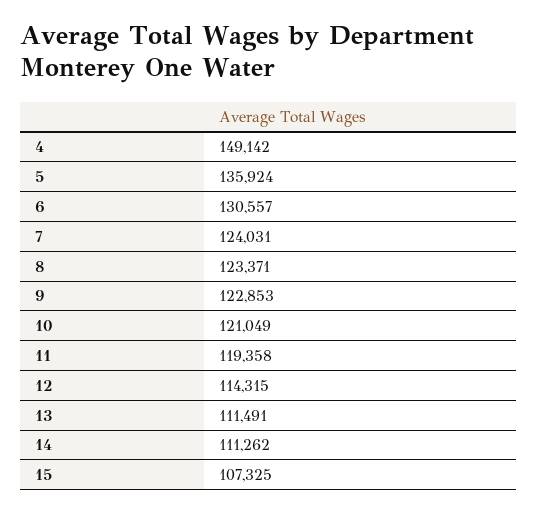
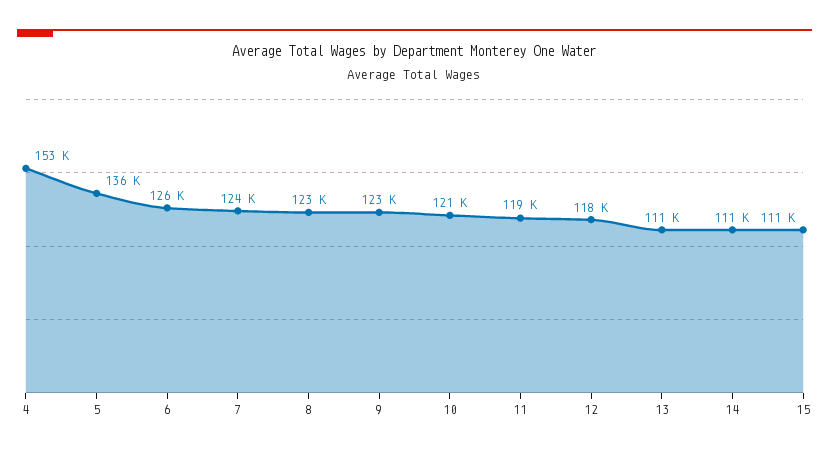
  {
-   "4": 149142,
+   "4": 153000,
    "5": 135924,
-   "6": 130557,
+   "6": 126000,
    "7": 124031,
    "8": 123371,
    "9": 122853,
    "10": 121049,
    "11": 119358,
-   "12": 114315,
+   "12": 118000,
    "13": 111491,
    "14": 111262,
-   "15": 107325
+   "15": 111000
  }

